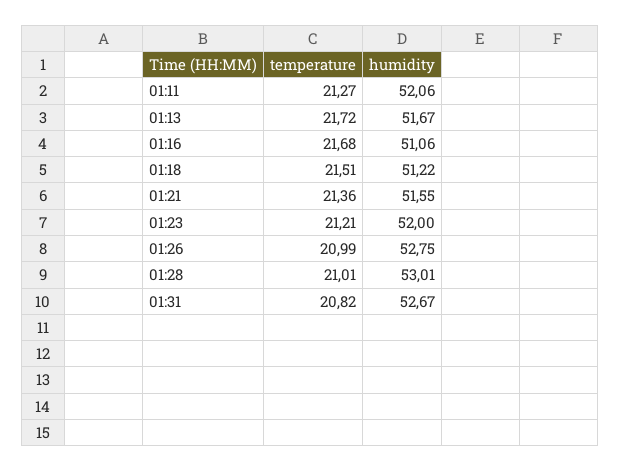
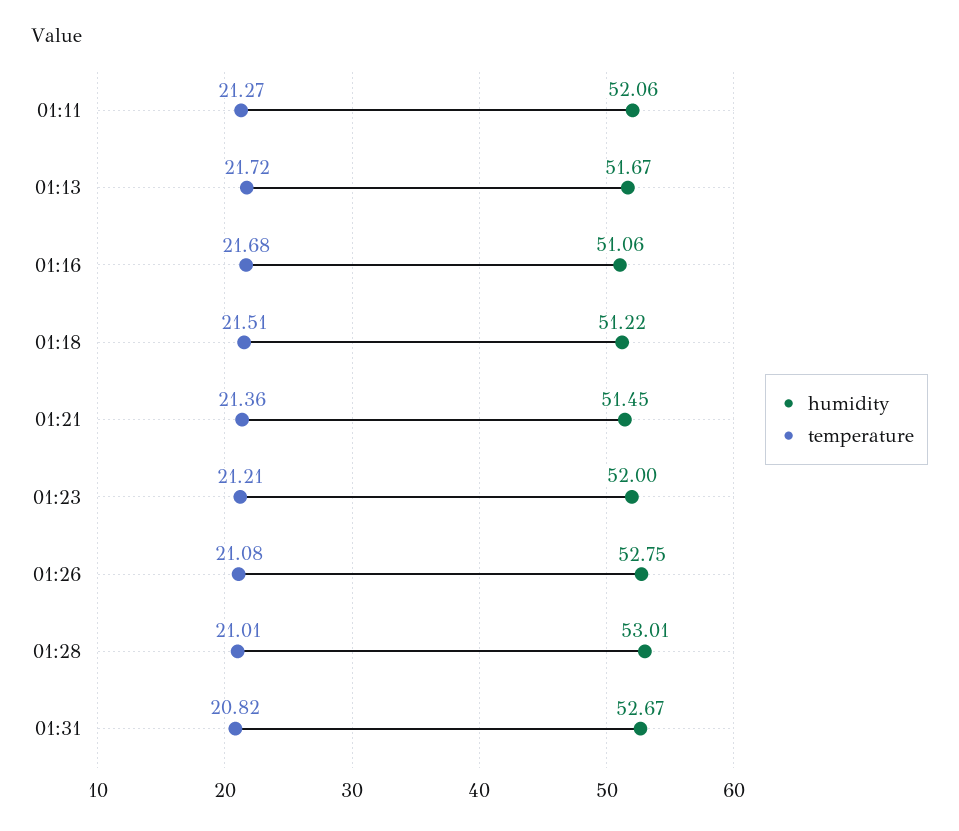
  {
    "temperature": {
      "01:11": 21.27,
      "01:13": 21.72,
      "01:16": 21.68,
      "01:18": 21.51,
      "01:21": 21.36,
      "01:23": 21.21,
-     "01:26": 20.99,
+     "01:26": 21.08,
      "01:28": 21.01,
      "01:31": 20.82
    },
    "humidity": {
      "01:11": 52.06,
      "01:13": 51.67,
      "01:16": 51.06,
      "01:18": 51.22,
-     "01:21": 51.55,
+     "01:21": 51.45,
      "01:23": 52,
      "01:26": 52.75,
      "01:28": 53.01,
      "01:31": 52.67
    }
  }

